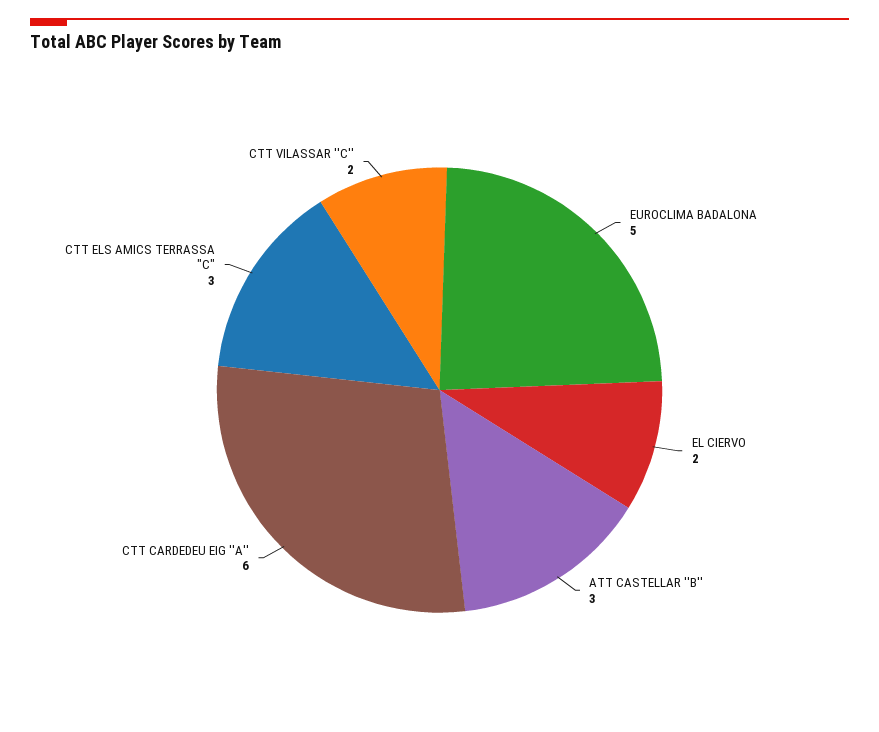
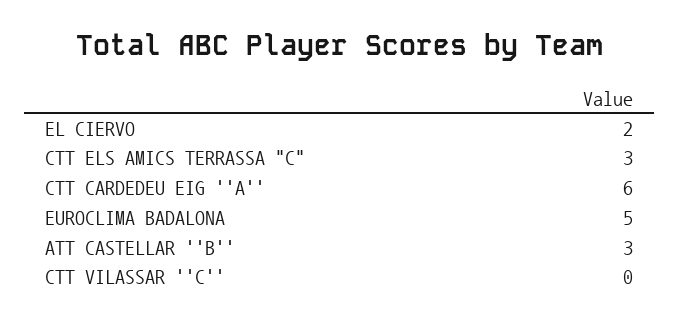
  {
    "EUROCLIMA BADALONA": 5,
    "EL CIERVO": 2,
    "ATT CASTELLAR ''B''": 3,
    "CTT CARDEDEU EIG ''A''": 6,
    "CTT ELS AMICS TERRASSA \"C\"": 3,
-   "CTT VILASSAR ''C''": 2
+   "CTT VILASSAR ''C''": 0
  }

